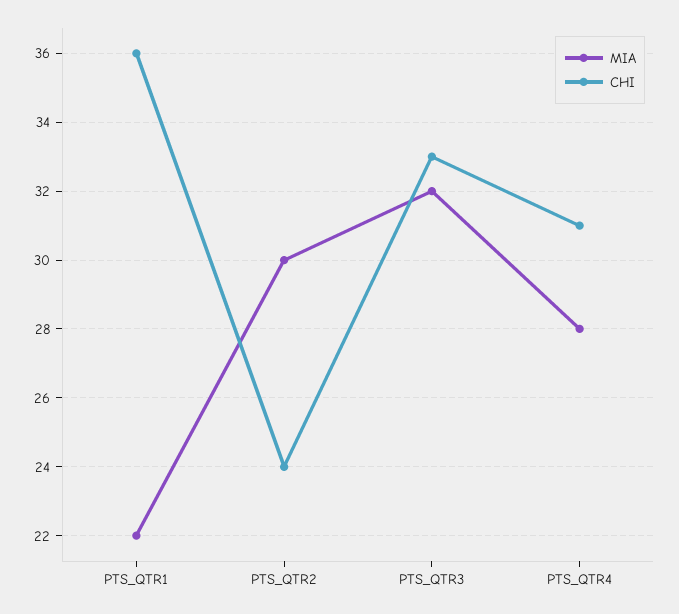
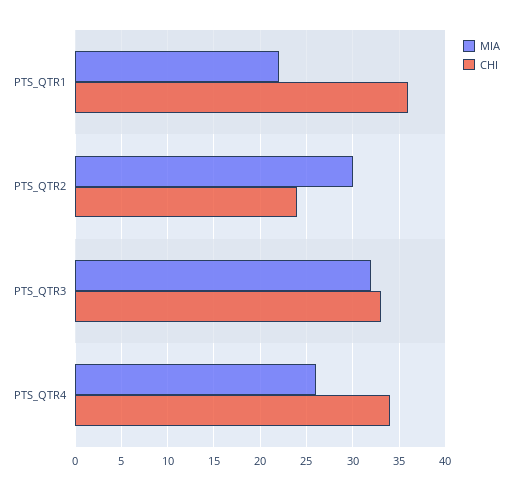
  {
    "MIA": {
      "PTS_QTR1": 22,
      "PTS_QTR2": 30,
      "PTS_QTR3": 32,
-     "PTS_QTR4": 28
+     "PTS_QTR4": 26
    },
    "CHI": {
      "PTS_QTR1": 36,
      "PTS_QTR2": 24,
      "PTS_QTR3": 33,
-     "PTS_QTR4": 31
+     "PTS_QTR4": 34
    }
  }

